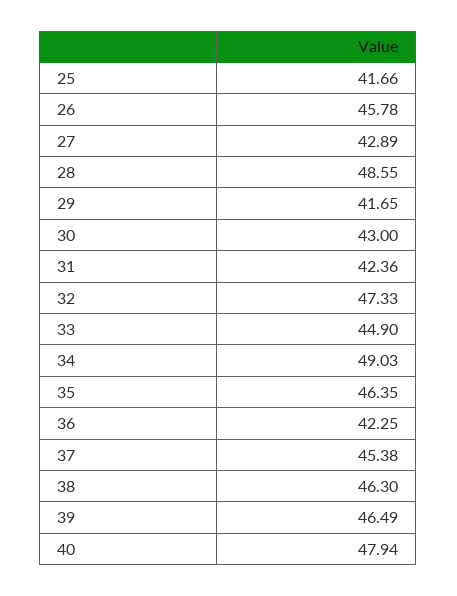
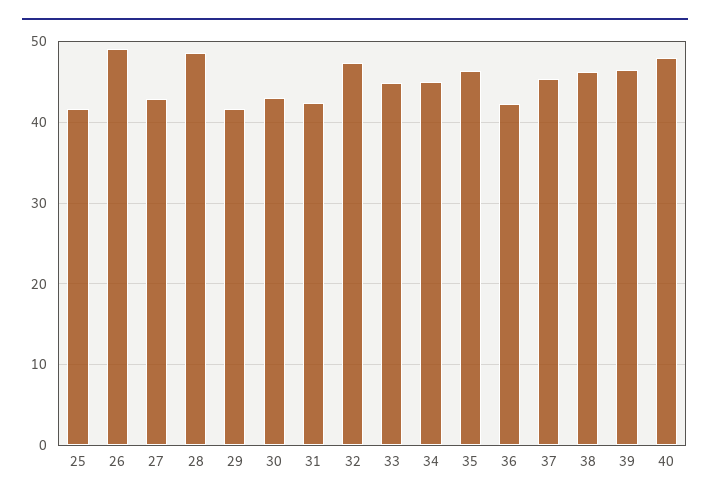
  {
    "25": 41.66,
-   "26": 45.78,
+   "26": 49,
    "27": 42.89,
    "28": 48.55,
    "29": 41.65,
    "30": 43,
    "31": 42.36,
    "32": 47.33,
    "33": 44.9,
-   "34": 49.03,
+   "34": 45,
    "35": 46.35,
    "36": 42.25,
    "37": 45.38,
    "38": 46.3,
    "39": 46.49,
    "40": 47.94
  }

